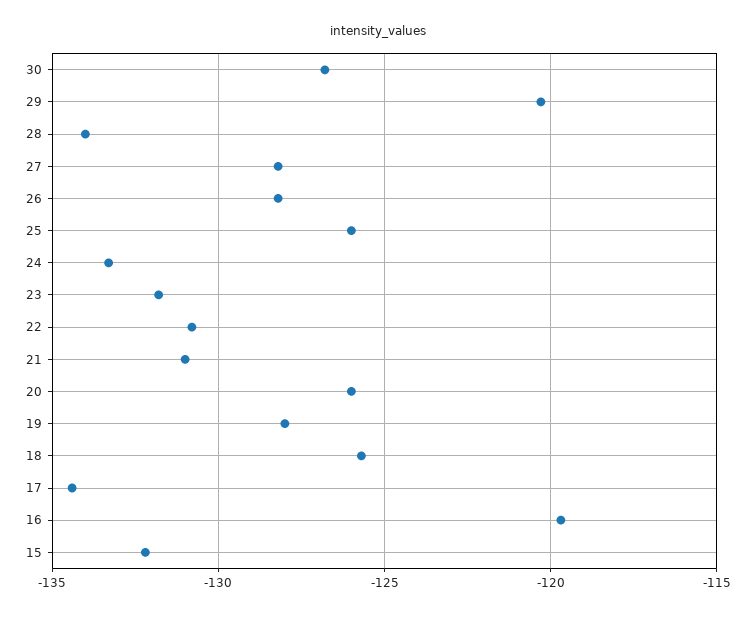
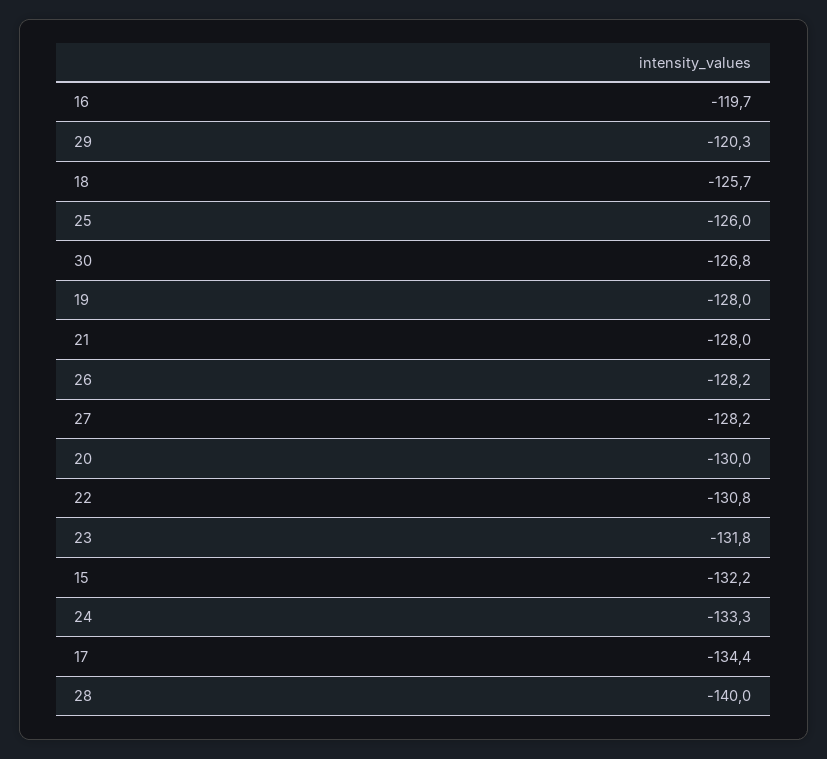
  {
    "30": -126.8,
    "29": -120.3,
-   "28": -134,
+   "28": -140,
    "27": -128.2,
    "26": -128.2,
    "25": -126,
    "24": -133.3,
    "23": -131.8,
    "22": -130.8,
-   "21": -131,
+   "21": -128,
-   "20": -126,
+   "20": -130,
    "19": -128,
    "18": -125.7,
    "17": -134.4,
    "16": -119.7,
    "15": -132.2
  }

